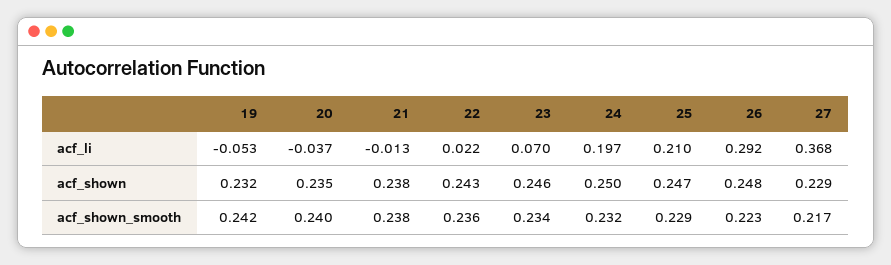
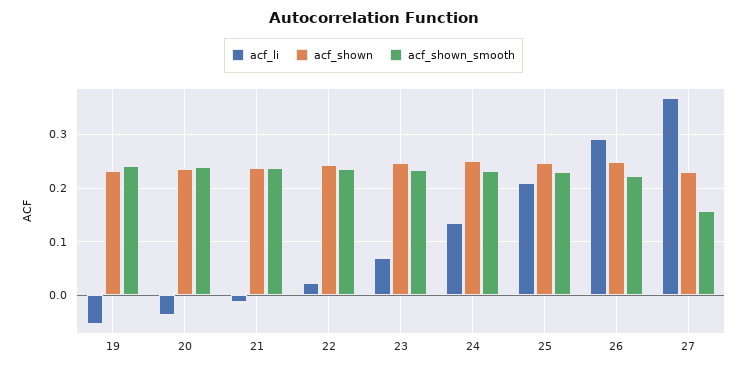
  {
    "acf_li": {
      "19": -0.053,
      "20": -0.037,
      "21": -0.013,
      "22": 0.022,
      "23": 0.07,
-     "24": 0.197,
+     "24": 0.14,
      "25": 0.21,
      "26": 0.292,
      "27": 0.368
    },
    "acf_shown": {
      "19": 0.232,
      "20": 0.235,
      "21": 0.238,
      "22": 0.243,
      "23": 0.246,
      "24": 0.25,
      "25": 0.247,
      "26": 0.248,
      "27": 0.229
    },
    "acf_shown_smooth": {
      "19": 0.242,
      "20": 0.24,
      "21": 0.238,
      "22": 0.236,
      "23": 0.234,
      "24": 0.232,
      "25": 0.229,
      "26": 0.223,
-     "27": 0.217
+     "27": 0.16
    }
  }

